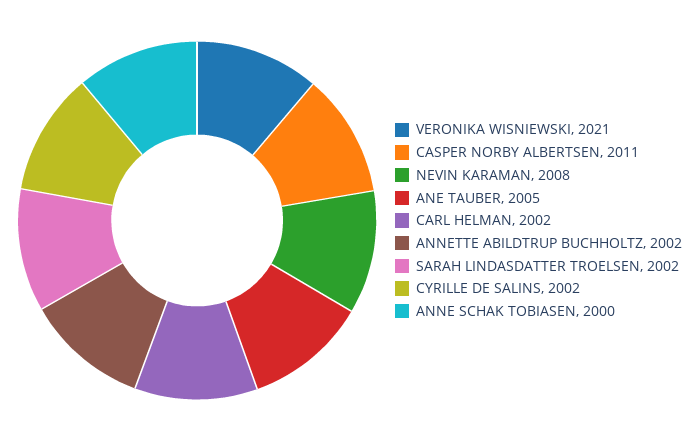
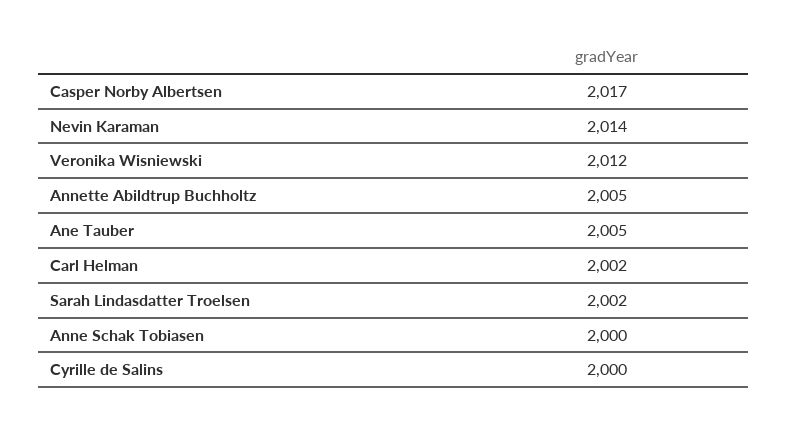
  {
-   "VERONIKA WISNIEWSKI": 2021,
+   "VERONIKA WISNIEWSKI": 2012,
-   "CASPER NORBY ALBERTSEN": 2011,
+   "CASPER NORBY ALBERTSEN": 2017,
-   "NEVIN KARAMAN": 2008,
+   "NEVIN KARAMAN": 2014,
    "ANE TAUBER": 2005,
    "CARL HELMAN": 2002,
-   "ANNETTE ABILDTRUP BUCHHOLTZ": 2002,
+   "ANNETTE ABILDTRUP BUCHHOLTZ": 2005,
    "SARAH LINDASDATTER TROELSEN": 2002,
-   "CYRILLE DE SALINS": 2002,
+   "CYRILLE DE SALINS": 2000,
    "ANNE SCHAK TOBIASEN": 2000
  }

